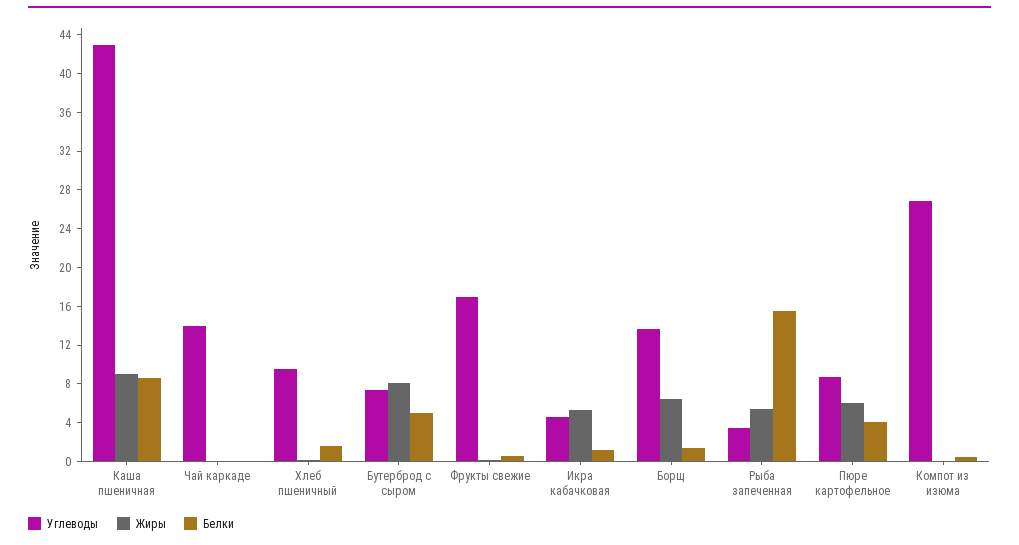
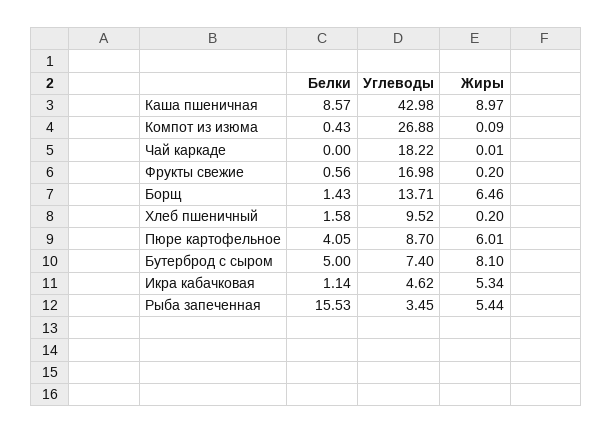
  {
    "Углеводы": {
      "Каша пшеничная": 42.98,
-     "Чай каркаде": 14,
+     "Чай каркаде": 18.22,
      "Хлеб пшеничный": 9.52,
      "Бутерброд с сыром": 7.4,
      "Фрукты свежие": 16.98,
      "Икра кабачковая": 4.62,
      "Борщ": 13.71,
      "Рыба запеченная": 3.45,
      "Пюре картофельное": 8.7,
      "Компот из изюма": 26.88
    },
    "Жиры": {
      "Каша пшеничная": 8.97,
      "Чай каркаде": 0.01,
      "Хлеб пшеничный": 0.2,
      "Бутерброд с сыром": 8.1,
      "Фрукты свежие": 0.2,
      "Икра кабачковая": 5.34,
      "Борщ": 6.46,
      "Рыба запеченная": 5.44,
      "Пюре картофельное": 6.01,
      "Компот из изюма": 0.09
    },
    "Белки": {
      "Каша пшеничная": 8.57,
      "Чай каркаде": 0,
      "Хлеб пшеничный": 1.58,
      "Бутерброд с сыром": 5,
      "Фрукты свежие": 0.56,
      "Икра кабачковая": 1.14,
      "Борщ": 1.43,
      "Рыба запеченная": 15.53,
      "Пюре картофельное": 4.05,
      "Компот из изюма": 0.43
    }
  }

